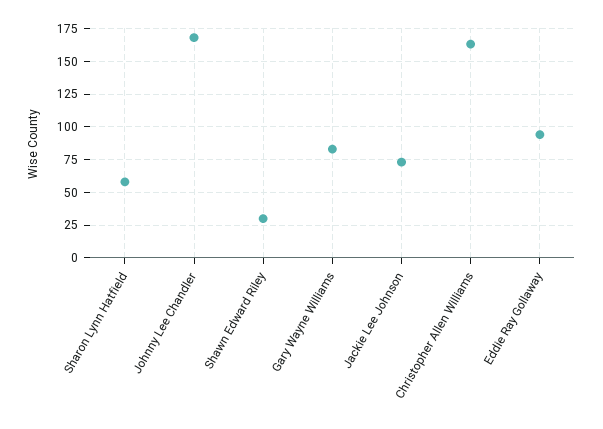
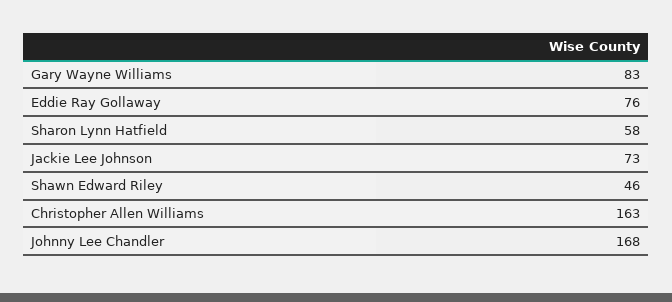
  {
    "Sharon Lynn Hatfield": 58,
    "Johnny Lee Chandler": 168,
-   "Shawn Edward Riley": 30,
+   "Shawn Edward Riley": 46,
    "Gary Wayne Williams": 83,
    "Jackie Lee Johnson": 73,
    "Christopher Allen Williams": 163,
-   "Eddie Ray Gollaway": 95
+   "Eddie Ray Gollaway": 76
  }

